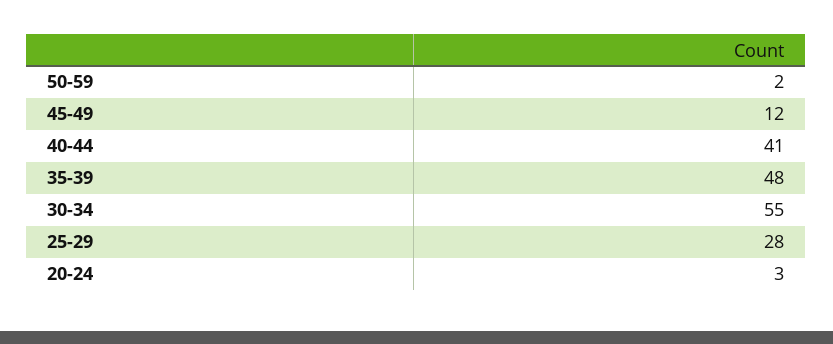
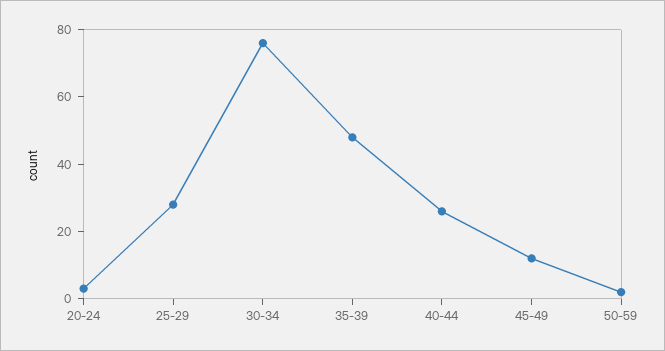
  {
    "50-59": 2,
    "45-49": 12,
-   "40-44": 41,
+   "40-44": 25,
    "35-39": 48,
-   "30-34": 55,
+   "30-34": 75,
    "25-29": 28,
    "20-24": 3
  }

